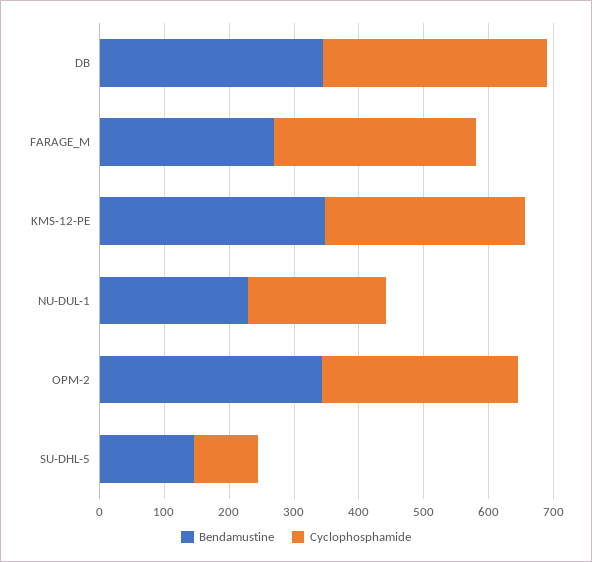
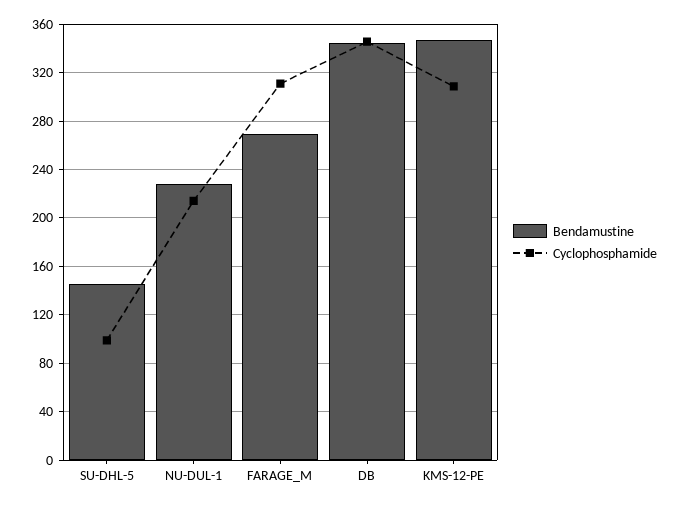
  {
    "Bendamustine": {
      "DB": 345,
      "FARAGE_M": 270,
      "KMS-12-PE": 345,
      "NU-DUL-1": 230,
-     "OPM-2": 340,
      "SU-DHL-5": 145
    },
    "Cyclophosphamide": {
      "DB": 345,
      "FARAGE_M": 310,
      "KMS-12-PE": 310,
      "NU-DUL-1": 215,
-     "OPM-2": 300,
      "SU-DHL-5": 100
    }
  }

